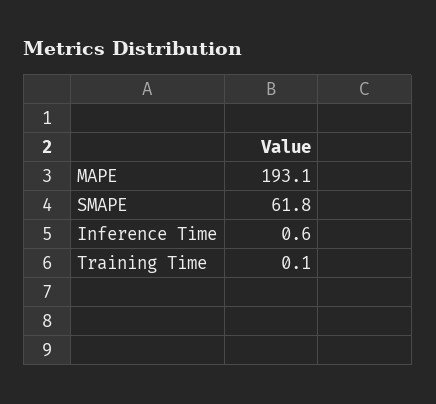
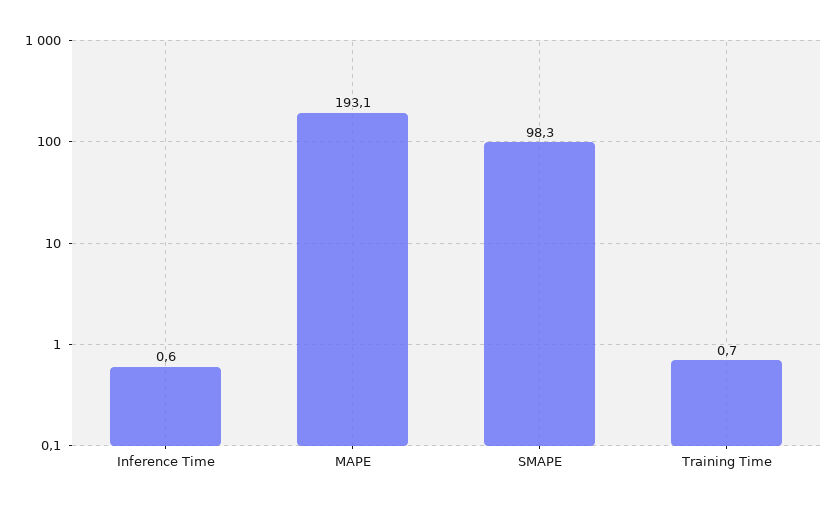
  {
    "MAPE": 193.1,
-   "SMAPE": 61.8,
+   "SMAPE": 98.3,
    "Inference Time": 0.6,
-   "Training Time": 0.1
+   "Training Time": 0.7
  }

